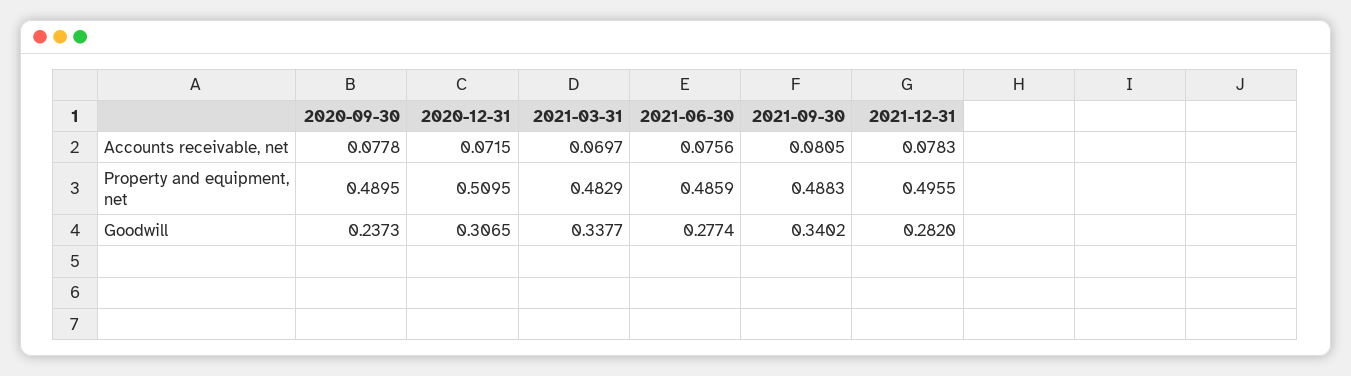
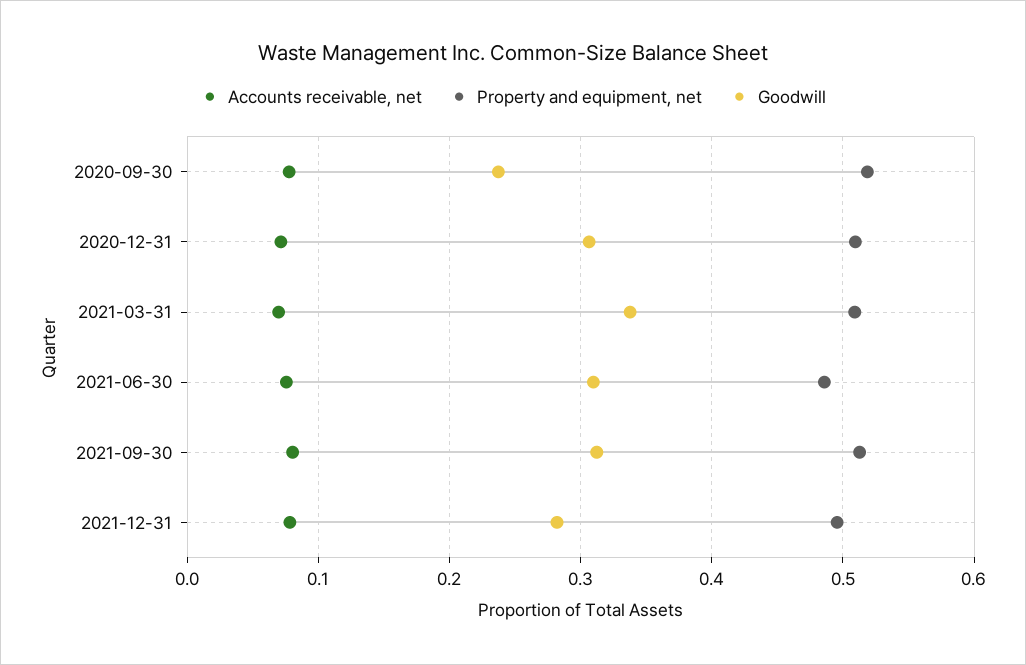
  {
    "Accounts receivable, net": {
      "2020-09-30": 0.0778,
      "2020-12-31": 0.0715,
      "2021-03-31": 0.0697,
      "2021-06-30": 0.0756,
      "2021-09-30": 0.0805,
      "2021-12-31": 0.0783
    },
    "Property and equipment, net": {
-     "2020-09-30": 0.4895,
+     "2020-09-30": 0.52,
      "2020-12-31": 0.5095,
-     "2021-03-31": 0.4829,
+     "2021-03-31": 0.51,
      "2021-06-30": 0.4859,
-     "2021-09-30": 0.4883,
+     "2021-09-30": 0.51,
      "2021-12-31": 0.4955
    },
    "Goodwill": {
      "2020-09-30": 0.2373,
      "2020-12-31": 0.3065,
      "2021-03-31": 0.3377,
-     "2021-06-30": 0.2774,
+     "2021-06-30": 0.31,
-     "2021-09-30": 0.3402,
+     "2021-09-30": 0.31,
      "2021-12-31": 0.282
    }
  }

